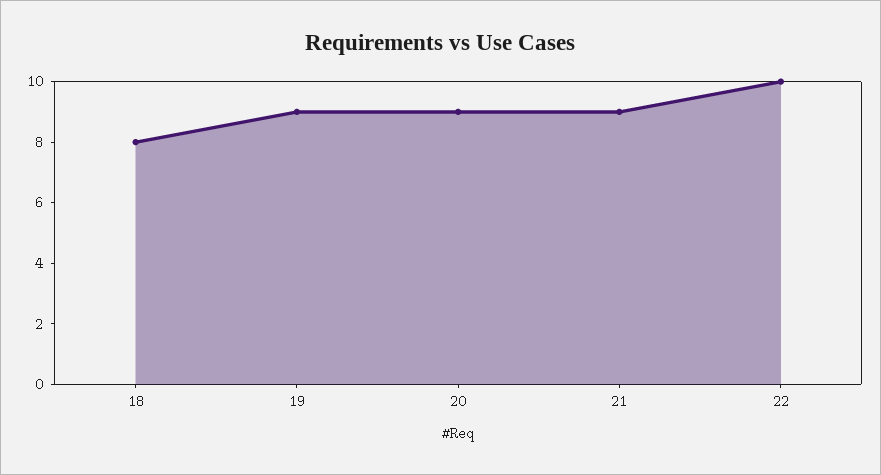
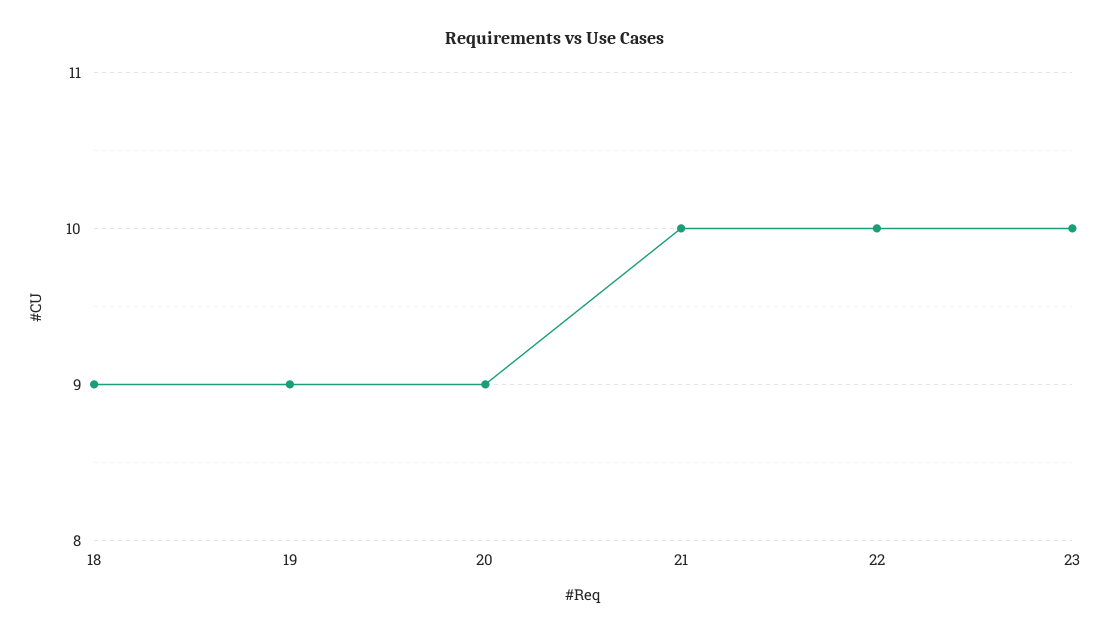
  {
-   "18": 8,
+   "18": 9,
    "19": 9,
    "20": 9,
-   "21": 9,
+   "21": 10,
-   "22": 10
+   "22": 10,
+   "23": 10
  }

